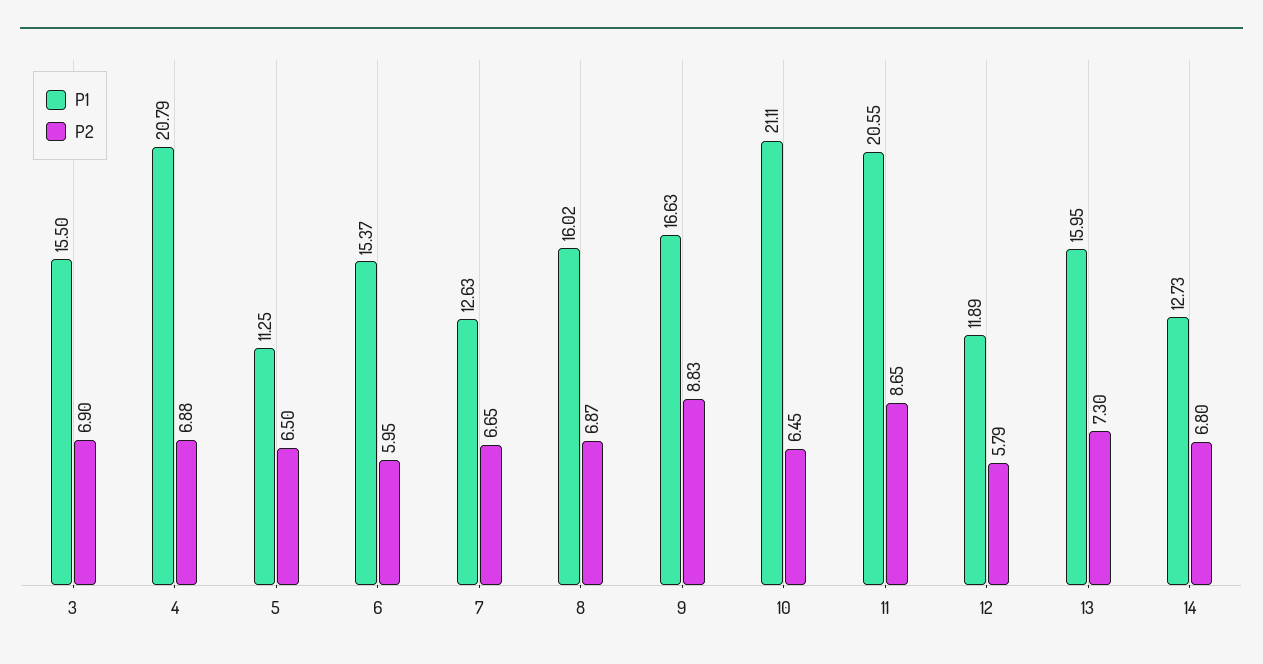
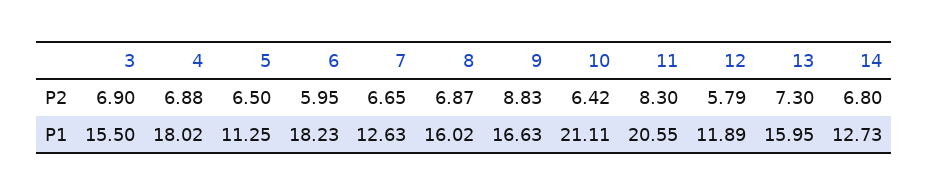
  {
    "P1": {
      "3": 15.5,
-     "4": 20.79,
+     "4": 18.02,
      "5": 11.25,
-     "6": 15.37,
+     "6": 18.23,
      "7": 12.63,
      "8": 16.02,
      "9": 16.63,
      "10": 21.11,
      "11": 20.55,
      "12": 11.89,
      "13": 15.95,
      "14": 12.73
    },
    "P2": {
      "3": 6.9,
      "4": 6.88,
      "5": 6.5,
      "6": 5.95,
      "7": 6.65,
      "8": 6.87,
      "9": 8.83,
-     "10": 6.45,
+     "10": 6.42,
-     "11": 8.65,
+     "11": 8.3,
      "12": 5.79,
      "13": 7.3,
      "14": 6.8
    }
  }

